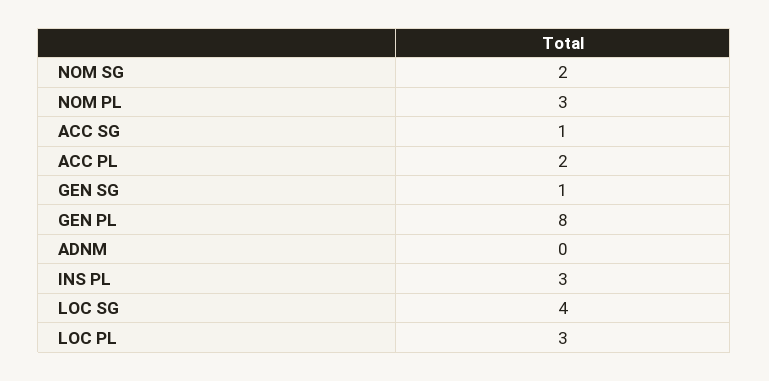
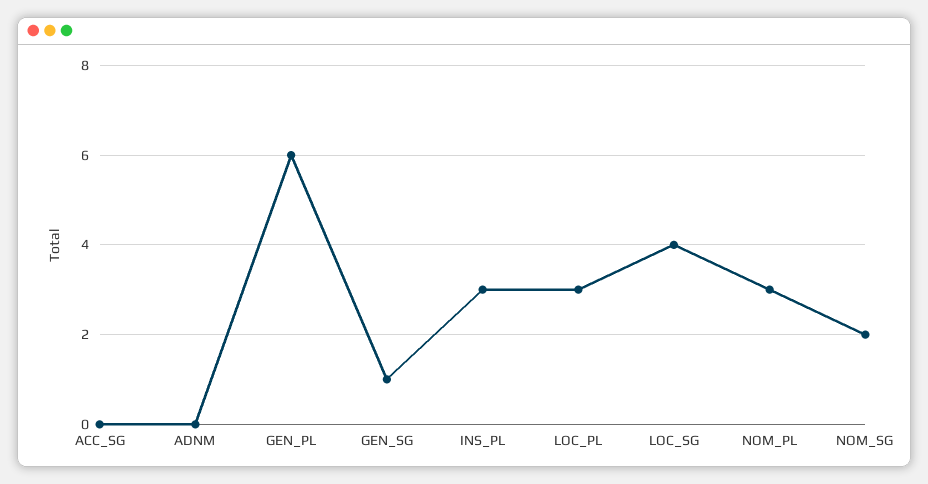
  {
    "NOM SG": 2,
    "NOM PL": 3,
-   "ACC SG": 1,
+   "ACC SG": 0,
-   "ACC PL": 2,
    "GEN SG": 1,
-   "GEN PL": 8,
+   "GEN PL": 6,
    "ADNM": 0,
    "INS PL": 3,
    "LOC SG": 4,
    "LOC PL": 3
  }

